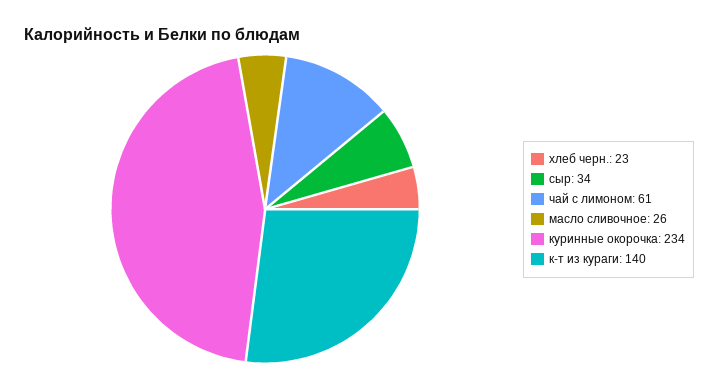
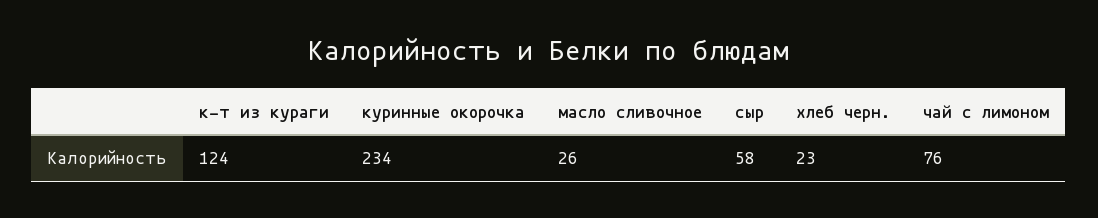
  {
    "хлеб черн.": 23,
-   "сыр": 34,
+   "сыр": 58,
-   "чай с лимоном": 61,
+   "чай с лимоном": 76,
    "масло сливочное": 26,
    "куринные окорочка": 234,
-   "к-т из кураги": 140
+   "к-т из кураги": 124
  }

